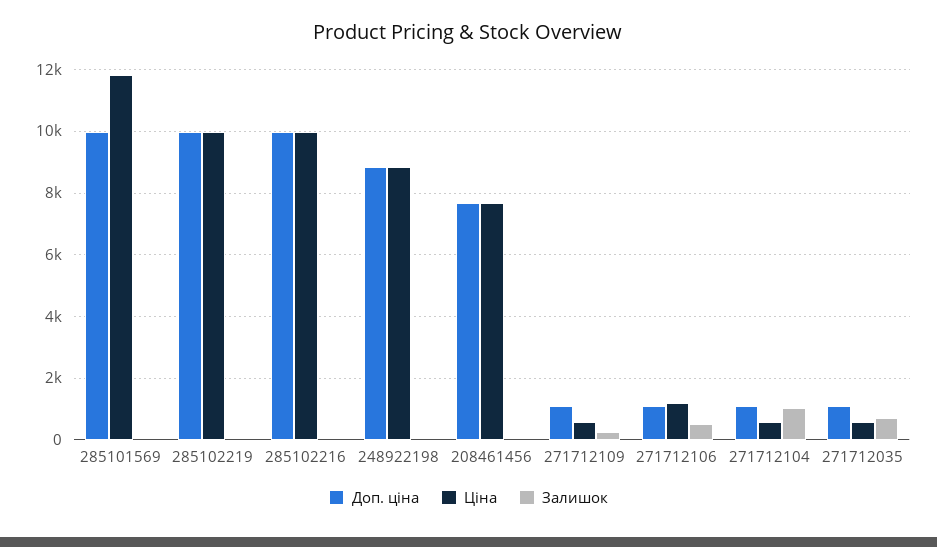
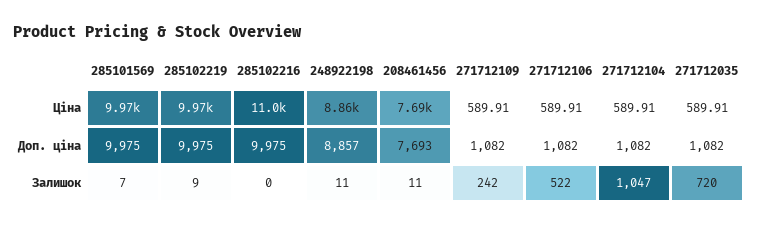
  {
    "Доп. ціна": {
      "285101569": 9975,
      "285102219": 9975,
      "285102216": 9975,
      "248922198": 8857,
      "208461456": 7693,
      "271712109": 1082,
      "271712106": 1082,
      "271712104": 1082,
      "271712035": 1082
    },
    "Ціна": {
-     "285101569": 11800,
+     "285101569": 9970,
      "285102219": 9970,
-     "285102216": 10000,
+     "285102216": 11000,
      "248922198": 8860,
      "208461456": 7690,
      "271712109": 589.91,
-     "271712106": 1200,
+     "271712106": 589.91,
      "271712104": 589.91,
      "271712035": 589.91
    },
    "Залишок": {
      "285101569": 7,
      "285102219": 9,
      "285102216": 0,
      "248922198": 11,
      "208461456": 11,
      "271712109": 242,
      "271712106": 522,
      "271712104": 1047,
      "271712035": 720
    }
  }

